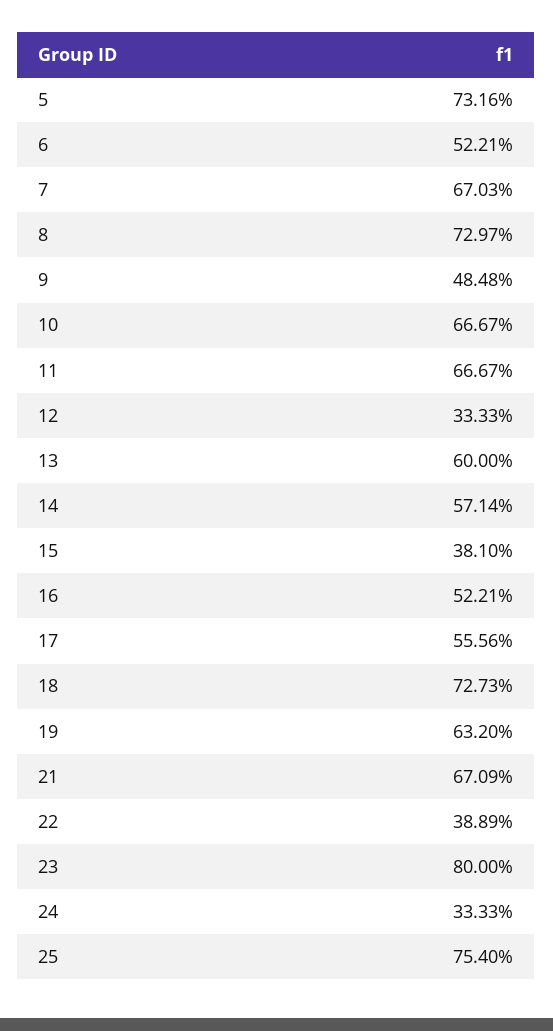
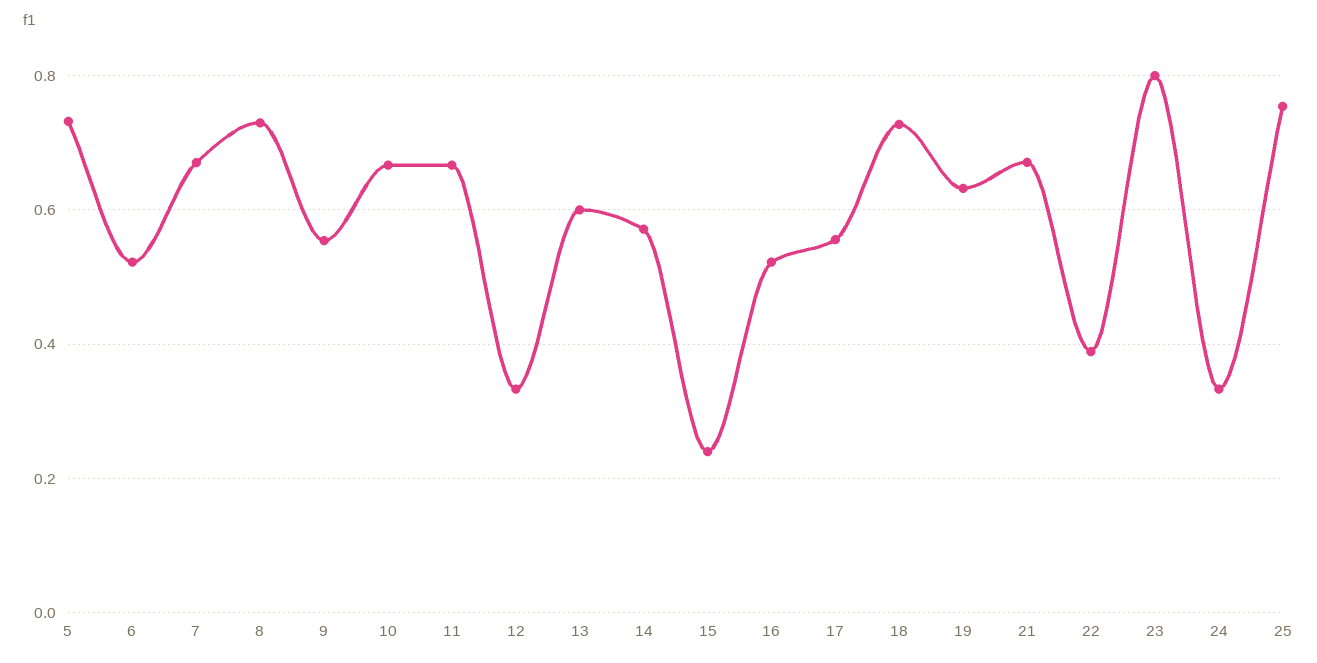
  {
    "5": 0.7316,
    "6": 0.5221,
    "7": 0.6703,
    "8": 0.7297,
-   "9": 0.4848,
+   "9": 0.56,
    "10": 0.6667,
    "11": 0.6667,
    "12": 0.3333,
    "13": 0.6,
    "14": 0.5714,
-   "15": 0.381,
+   "15": 0.24,
    "16": 0.5221,
    "17": 0.5556,
    "18": 0.7273,
    "19": 0.632,
    "21": 0.6709,
    "22": 0.3889,
    "23": 0.8,
    "24": 0.3333,
    "25": 0.754
  }

